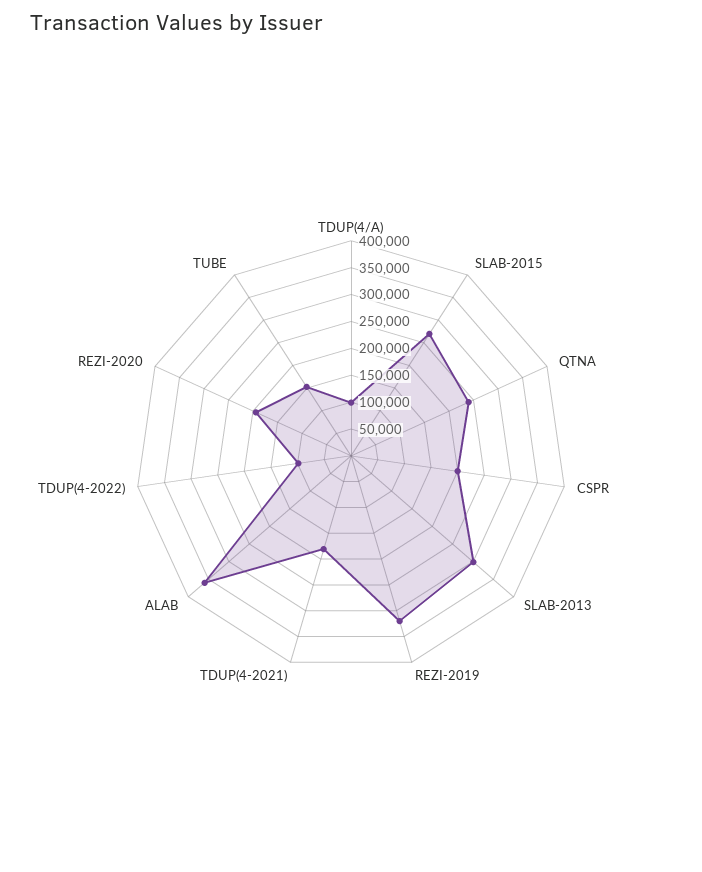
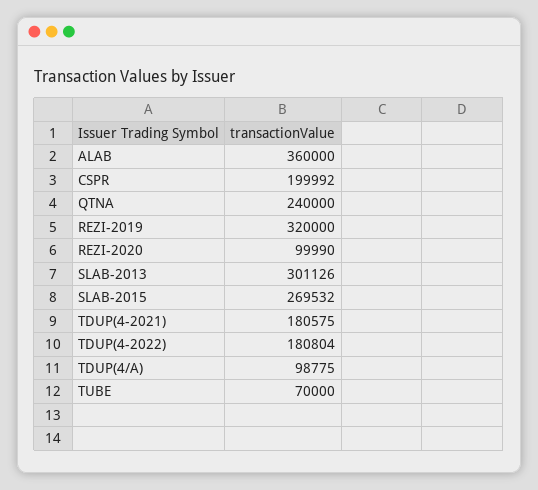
  {
    "TDUP(4/A)": 98775,
    "SLAB-2015": 269532,
    "QTNA": 240000,
    "CSPR": 199992,
    "SLAB-2013": 301126,
    "REZI-2019": 320000,
    "TDUP(4-2021)": 180575,
    "ALAB": 360000,
-   "TDUP(4-2022)": 100000,
+   "TDUP(4-2022)": 180804,
-   "REZI-2020": 200000,
+   "REZI-2020": 99990,
-   "TUBE": 150000
+   "TUBE": 70000
  }

